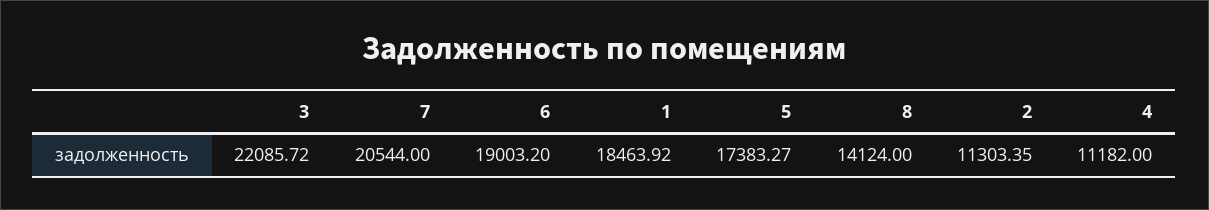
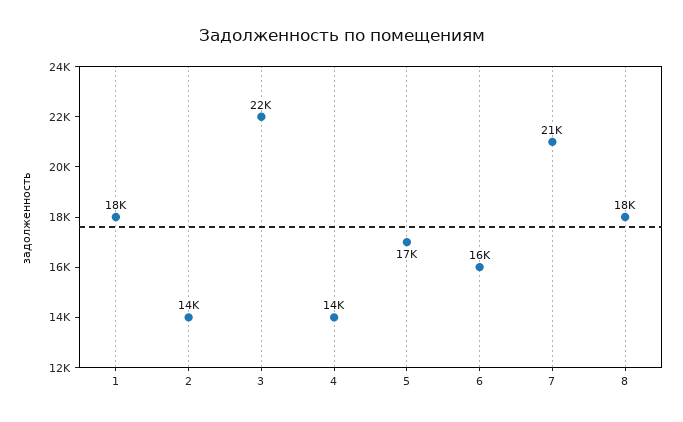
  {
    "3": 22085.72,
    "7": 20544,
-   "6": 19003.2,
+   "6": 16000,
    "1": 18463.92,
    "5": 17383.27,
-   "8": 14124,
+   "8": 18000,
-   "2": 11303.35,
+   "2": 14000,
-   "4": 11182
+   "4": 14000
  }

